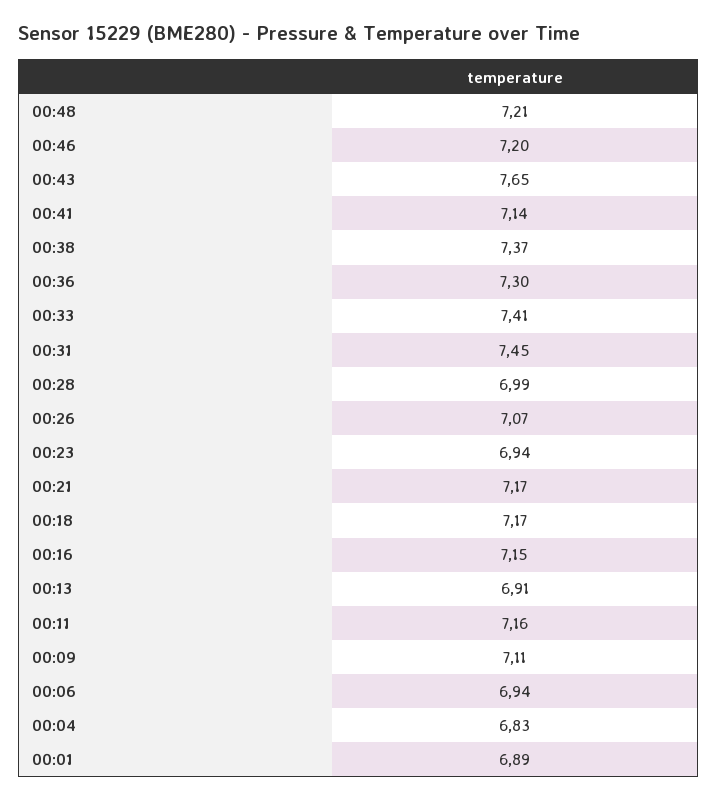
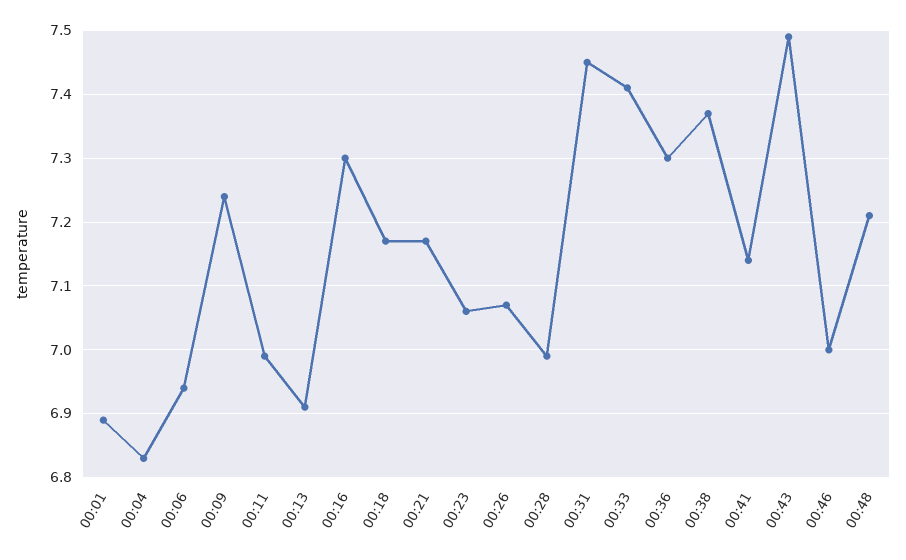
  {
    "00:48": 7.21,
-   "00:46": 7.2,
+   "00:46": 7,
-   "00:43": 7.65,
+   "00:43": 7.49,
    "00:41": 7.14,
    "00:38": 7.37,
    "00:36": 7.3,
    "00:33": 7.41,
    "00:31": 7.45,
    "00:28": 6.99,
    "00:26": 7.07,
-   "00:23": 6.94,
+   "00:23": 7.06,
    "00:21": 7.17,
    "00:18": 7.17,
-   "00:16": 7.15,
+   "00:16": 7.3,
    "00:13": 6.91,
-   "00:11": 7.16,
+   "00:11": 6.99,
-   "00:09": 7.11,
+   "00:09": 7.24,
    "00:06": 6.94,
    "00:04": 6.83,
    "00:01": 6.89
  }

